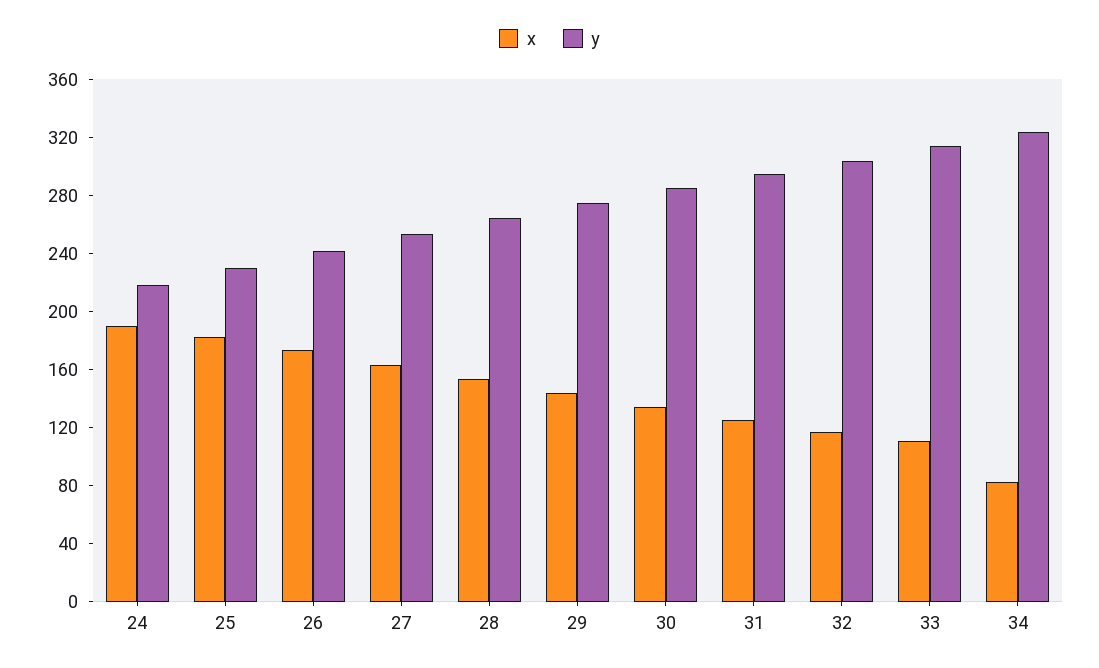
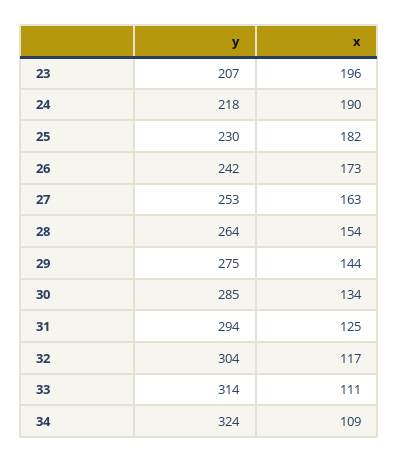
  {
    "x": {
      "24": 190,
      "25": 182,
      "26": 173,
      "27": 163,
      "28": 154,
      "29": 144,
      "30": 134,
      "31": 125,
      "32": 117,
      "33": 111,
-     "34": 80
+     "34": 109,
+     "23": 196
    },
    "y": {
      "24": 218,
      "25": 230,
      "26": 242,
      "27": 253,
      "28": 264,
      "29": 275,
      "30": 285,
      "31": 294,
      "32": 304,
      "33": 314,
-     "34": 324
+     "34": 324,
+     "23": 207
    }
  }

